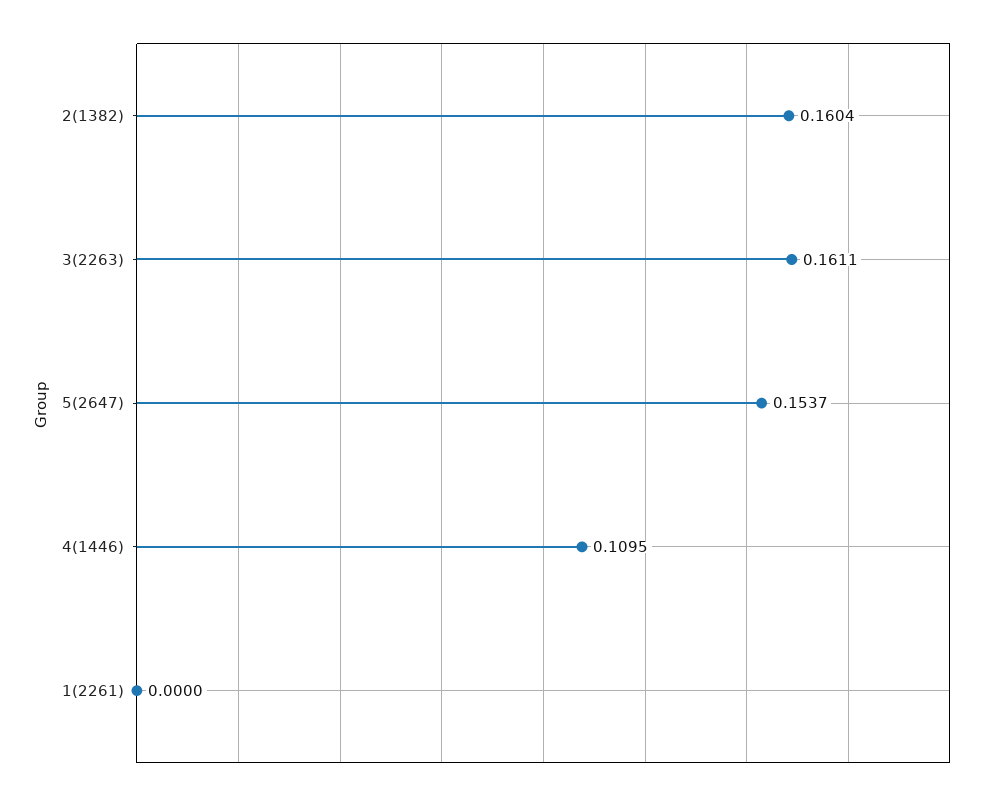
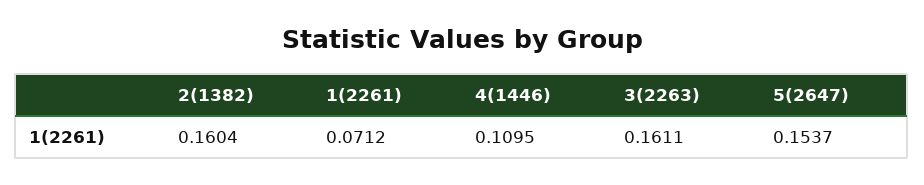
  {
    "2(1382)": 0.1604,
    "3(2263)": 0.1611,
    "5(2647)": 0.1537,
    "4(1446)": 0.1095,
-   "1(2261)": 0
+   "1(2261)": 0.0712
  }

